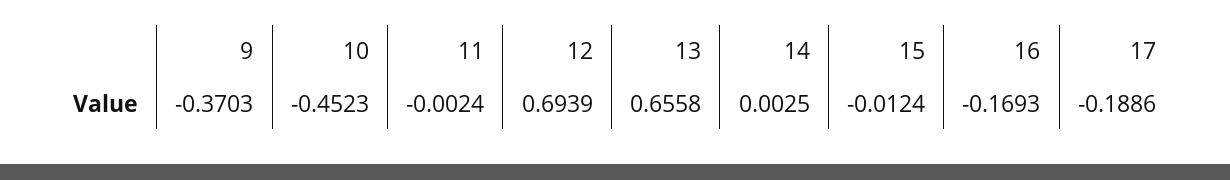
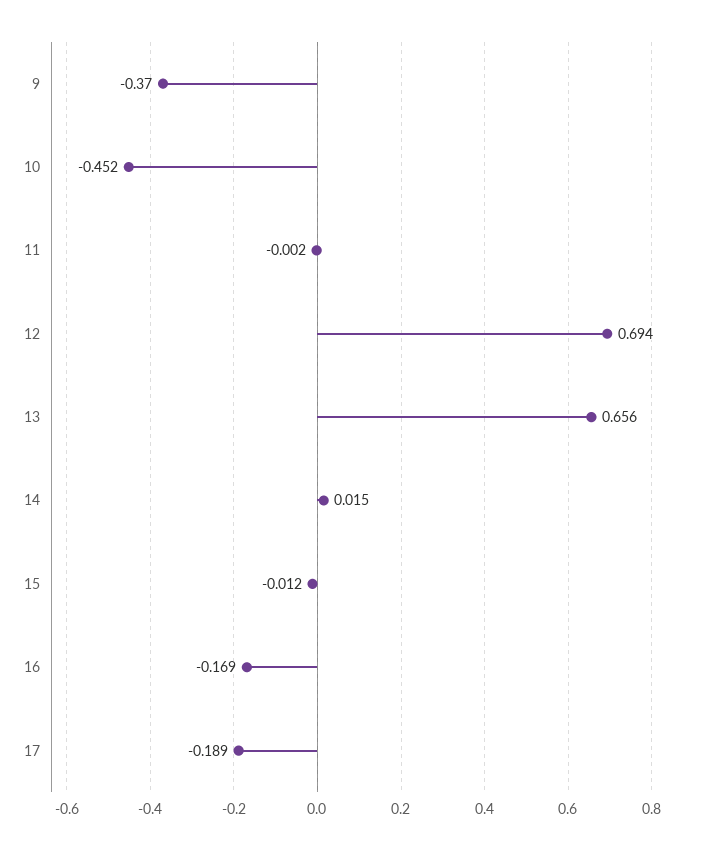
  {
    "9": -0.3703,
    "10": -0.4523,
    "11": -0.0024,
    "12": 0.6939,
    "13": 0.6558,
-   "14": 0.0025,
+   "14": 0.015,
    "15": -0.0124,
    "16": -0.1693,
    "17": -0.1886
  }

